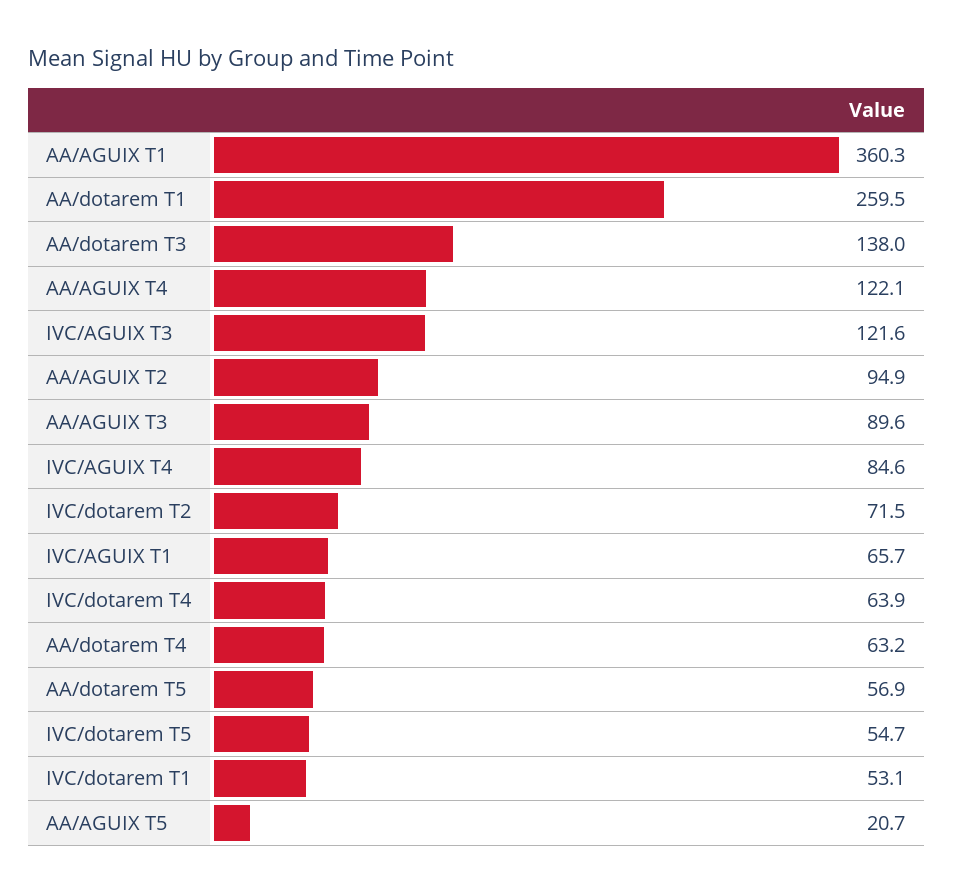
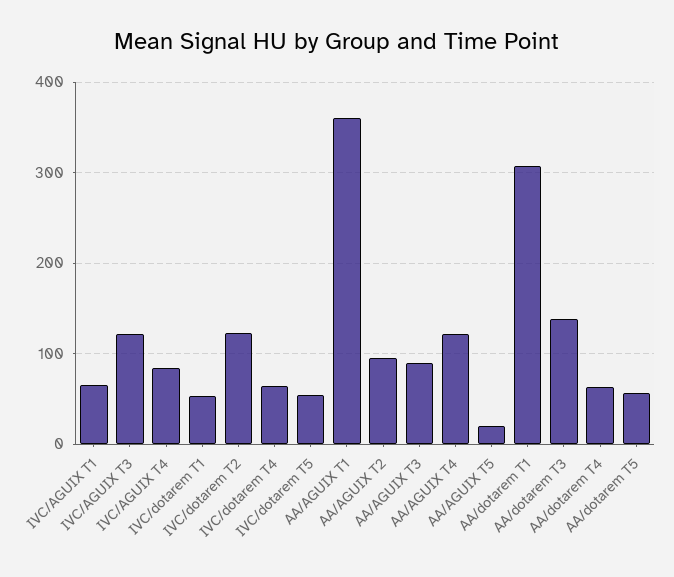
  {
    "AA/AGUIX T1": 360.3,
-   "AA/dotarem T1": 259.5,
+   "AA/dotarem T1": 310,
    "AA/dotarem T3": 138,
    "AA/AGUIX T4": 122.1,
    "IVC/AGUIX T3": 121.6,
    "AA/AGUIX T2": 94.9,
    "AA/AGUIX T3": 89.6,
    "IVC/AGUIX T4": 84.6,
-   "IVC/dotarem T2": 71.5,
+   "IVC/dotarem T2": 120,
    "IVC/AGUIX T1": 65.7,
    "IVC/dotarem T4": 63.9,
    "AA/dotarem T4": 63.2,
    "AA/dotarem T5": 56.9,
    "IVC/dotarem T5": 54.7,
    "IVC/dotarem T1": 53.1,
    "AA/AGUIX T5": 20.7
  }

